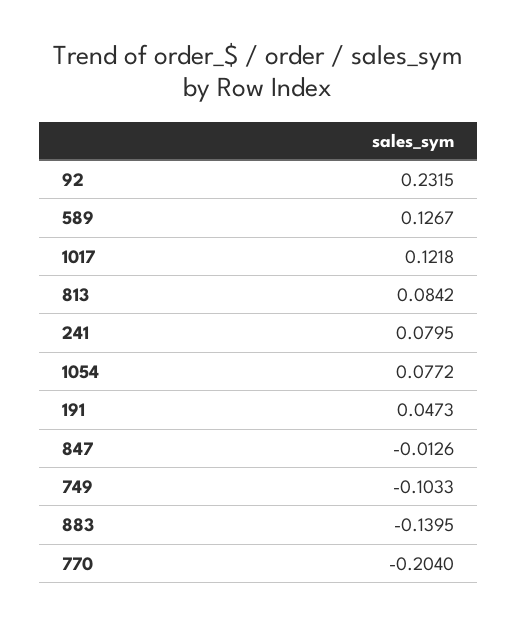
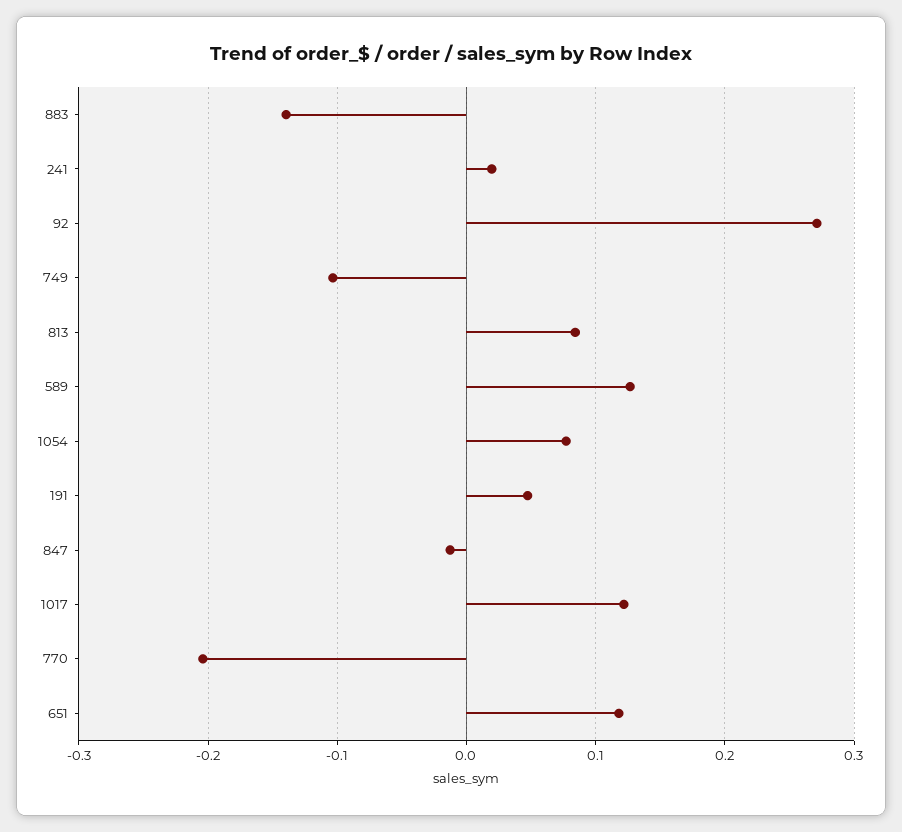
  {
-   "92": 0.2315,
+   "92": 0.27,
    "589": 0.1267,
    "1017": 0.1218,
    "813": 0.0842,
-   "241": 0.0795,
+   "241": 0.02,
    "1054": 0.0772,
    "191": 0.0473,
    "847": -0.0126,
    "749": -0.1033,
    "883": -0.1395,
-   "770": -0.204
+   "770": -0.204,
+   "651": 0.12
  }

